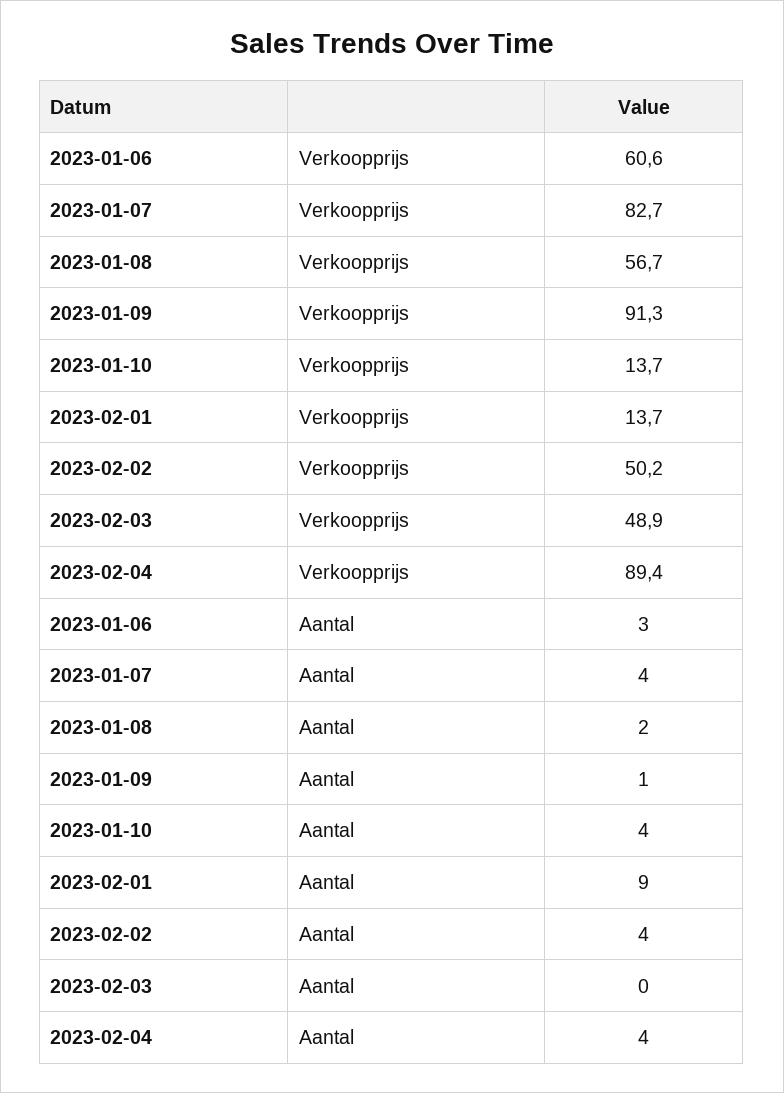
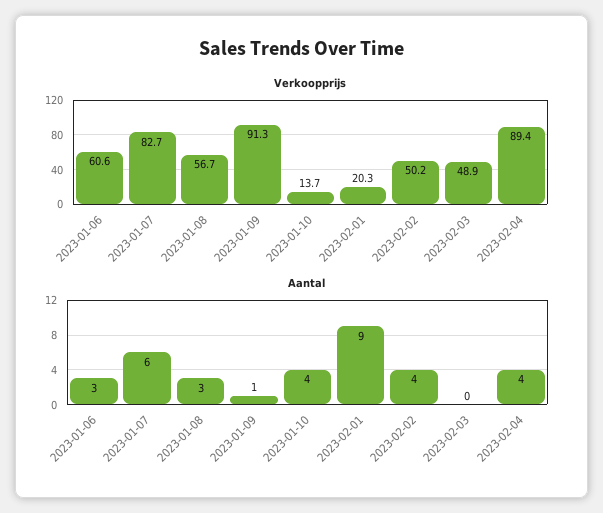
  {
    "Verkoopprijs": {
      "2023-01-06": 60.6,
      "2023-01-07": 82.7,
      "2023-01-08": 56.7,
      "2023-01-09": 91.3,
      "2023-01-10": 13.7,
-     "2023-02-01": 13.7,
+     "2023-02-01": 20.3,
      "2023-02-02": 50.2,
      "2023-02-03": 48.9,
      "2023-02-04": 89.4
    },
    "Aantal": {
      "2023-01-06": 3,
-     "2023-01-07": 4,
+     "2023-01-07": 6,
-     "2023-01-08": 2,
+     "2023-01-08": 3,
      "2023-01-09": 1,
      "2023-01-10": 4,
      "2023-02-01": 9,
      "2023-02-02": 4,
      "2023-02-03": 0,
      "2023-02-04": 4
    }
  }

